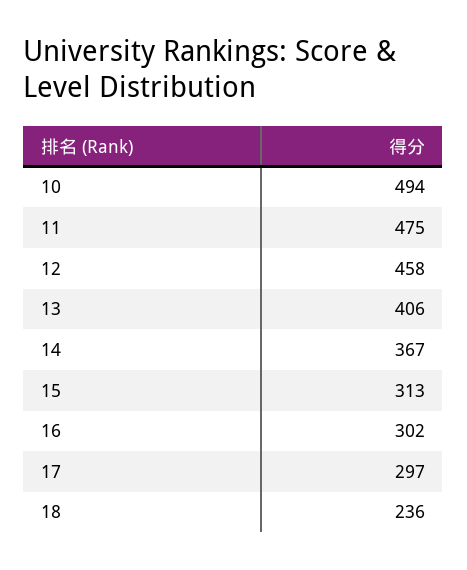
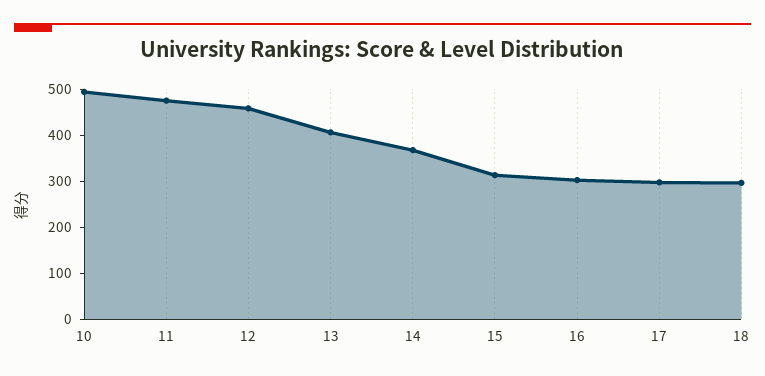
  {
    "10": 494,
    "11": 475,
    "12": 458,
    "13": 406,
    "14": 367,
    "15": 313,
    "16": 302,
    "17": 297,
-   "18": 236
+   "18": 300
  }

